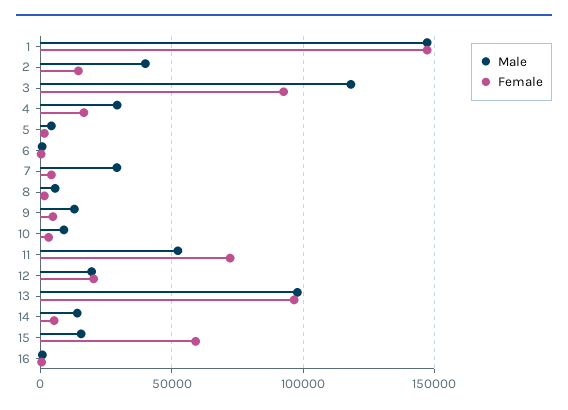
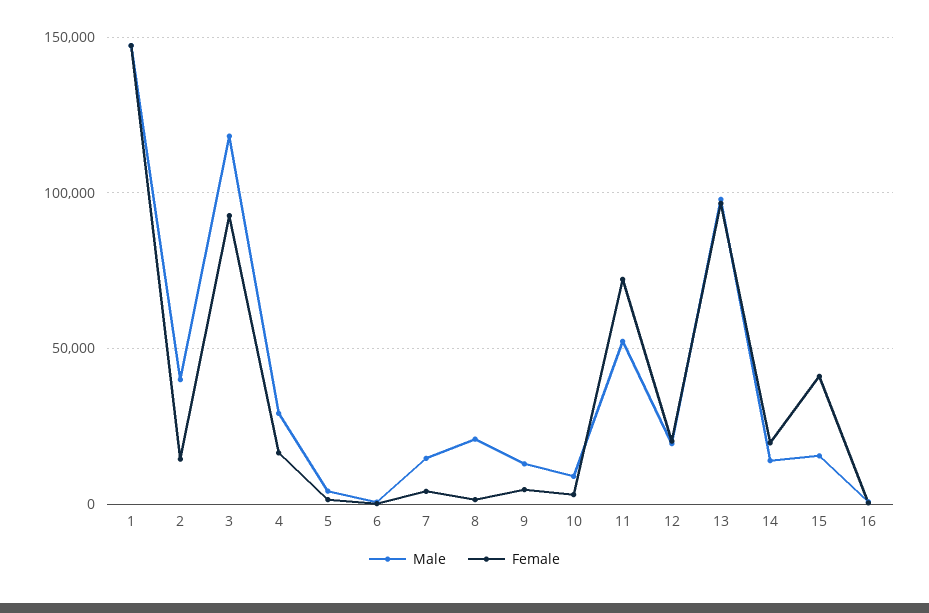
  {
    "Male": {
      "1": 145000,
      "2": 40000,
      "3": 120000,
      "4": 30000,
      "5": 5000,
      "6": 0,
-     "7": 30000,
+     "7": 15000,
-     "8": 5000,
+     "8": 20000,
      "9": 15000,
      "10": 10000,
      "11": 50000,
      "12": 20000,
      "13": 100000,
      "14": 15000,
      "15": 15000,
      "16": 0
    },
    "Female": {
      "1": 145000,
      "2": 15000,
      "3": 95000,
      "4": 15000,
      "5": 0,
      "6": 0,
      "7": 5000,
      "8": 0,
      "9": 5000,
      "10": 5000,
      "11": 70000,
      "12": 20000,
      "13": 95000,
-     "14": 5000,
+     "14": 20000,
-     "15": 60000,
+     "15": 40000,
      "16": 0
    }
  }

